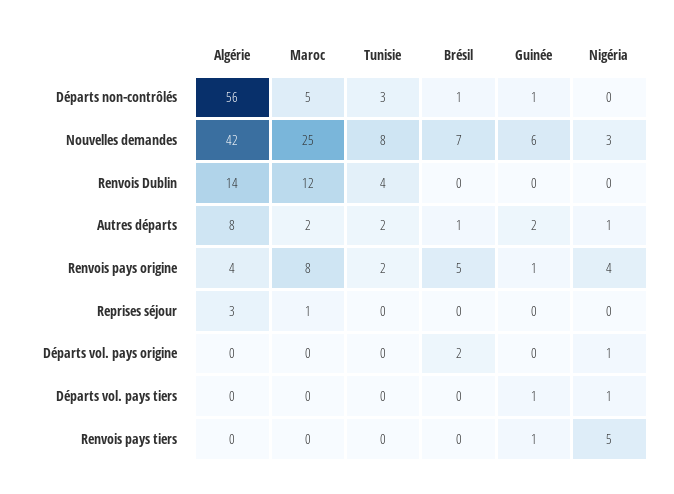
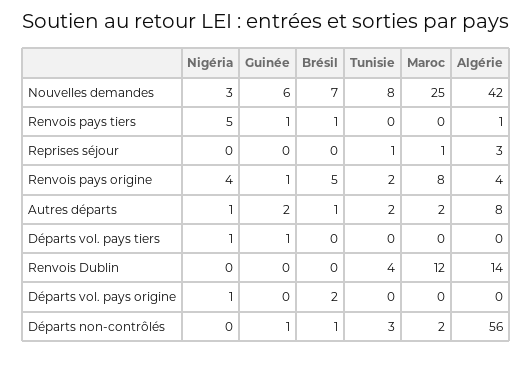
  {
    "Algérie": {
      "Départs non-contrôlés": 56,
      "Nouvelles demandes": 42,
      "Renvois Dublin": 14,
      "Autres départs": 8,
      "Renvois pays origine": 4,
      "Reprises séjour": 3,
      "Départs vol. pays origine": 0,
      "Départs vol. pays tiers": 0,
-     "Renvois pays tiers": 0
+     "Renvois pays tiers": 1
    },
    "Maroc": {
-     "Départs non-contrôlés": 5,
+     "Départs non-contrôlés": 2,
      "Nouvelles demandes": 25,
      "Renvois Dublin": 12,
      "Autres départs": 2,
      "Renvois pays origine": 8,
      "Reprises séjour": 1,
      "Départs vol. pays origine": 0,
      "Départs vol. pays tiers": 0,
      "Renvois pays tiers": 0
    },
    "Tunisie": {
      "Départs non-contrôlés": 3,
      "Nouvelles demandes": 8,
      "Renvois Dublin": 4,
      "Autres départs": 2,
      "Renvois pays origine": 2,
-     "Reprises séjour": 0,
+     "Reprises séjour": 1,
      "Départs vol. pays origine": 0,
      "Départs vol. pays tiers": 0,
      "Renvois pays tiers": 0
    },
    "Brésil": {
      "Départs non-contrôlés": 1,
      "Nouvelles demandes": 7,
      "Renvois Dublin": 0,
      "Autres départs": 1,
      "Renvois pays origine": 5,
      "Reprises séjour": 0,
      "Départs vol. pays origine": 2,
      "Départs vol. pays tiers": 0,
-     "Renvois pays tiers": 0
+     "Renvois pays tiers": 1
    },
    "Guinée": {
      "Départs non-contrôlés": 1,
      "Nouvelles demandes": 6,
      "Renvois Dublin": 0,
      "Autres départs": 2,
      "Renvois pays origine": 1,
      "Reprises séjour": 0,
      "Départs vol. pays origine": 0,
      "Départs vol. pays tiers": 1,
      "Renvois pays tiers": 1
    },
    "Nigéria": {
      "Départs non-contrôlés": 0,
      "Nouvelles demandes": 3,
      "Renvois Dublin": 0,
      "Autres départs": 1,
      "Renvois pays origine": 4,
      "Reprises séjour": 0,
      "Départs vol. pays origine": 1,
      "Départs vol. pays tiers": 1,
      "Renvois pays tiers": 5
    }
  }

